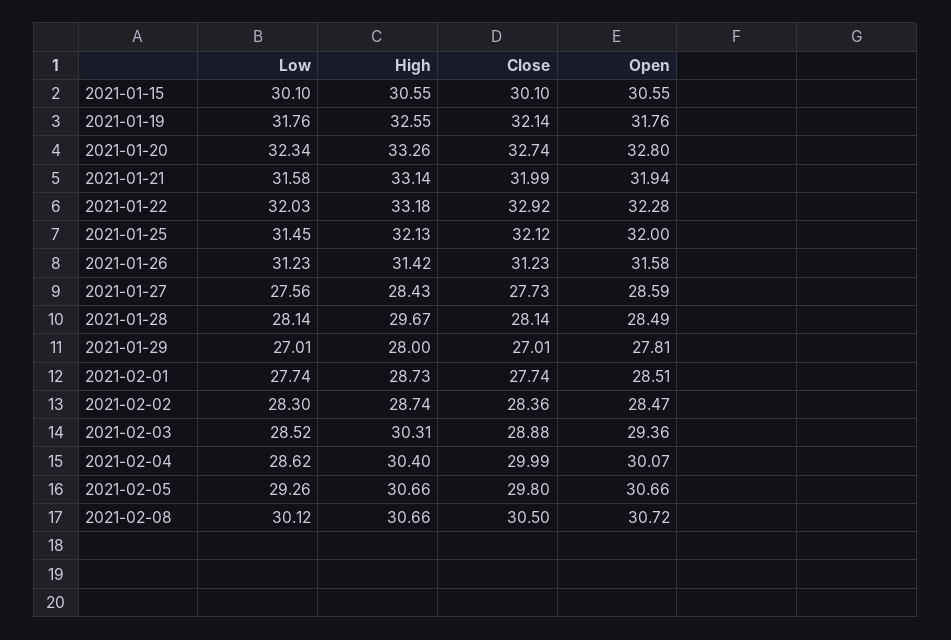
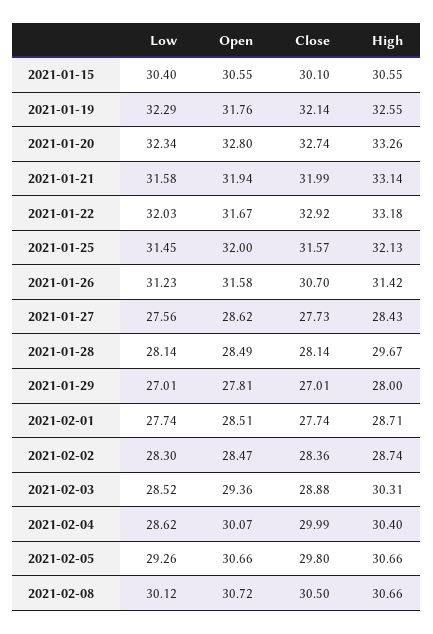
  {
    "Low": {
-     "2021-01-15": 30.1,
+     "2021-01-15": 30.4,
-     "2021-01-19": 31.76,
+     "2021-01-19": 32.29,
      "2021-01-20": 32.34,
      "2021-01-21": 31.58,
      "2021-01-22": 32.03,
      "2021-01-25": 31.45,
      "2021-01-26": 31.23,
      "2021-01-27": 27.56,
      "2021-01-28": 28.14,
      "2021-01-29": 27.01,
      "2021-02-01": 27.74,
      "2021-02-02": 28.3,
      "2021-02-03": 28.52,
      "2021-02-04": 28.62,
      "2021-02-05": 29.26,
      "2021-02-08": 30.12
    },
    "High": {
      "2021-01-15": 30.55,
      "2021-01-19": 32.55,
      "2021-01-20": 33.26,
      "2021-01-21": 33.14,
      "2021-01-22": 33.18,
      "2021-01-25": 32.13,
      "2021-01-26": 31.42,
      "2021-01-27": 28.43,
      "2021-01-28": 29.67,
      "2021-01-29": 28,
-     "2021-02-01": 28.73,
+     "2021-02-01": 28.71,
      "2021-02-02": 28.74,
      "2021-02-03": 30.31,
      "2021-02-04": 30.4,
      "2021-02-05": 30.66,
      "2021-02-08": 30.66
    },
    "Close": {
      "2021-01-15": 30.1,
      "2021-01-19": 32.14,
      "2021-01-20": 32.74,
      "2021-01-21": 31.99,
      "2021-01-22": 32.92,
-     "2021-01-25": 32.12,
+     "2021-01-25": 31.57,
-     "2021-01-26": 31.23,
+     "2021-01-26": 30.7,
      "2021-01-27": 27.73,
      "2021-01-28": 28.14,
      "2021-01-29": 27.01,
      "2021-02-01": 27.74,
      "2021-02-02": 28.36,
      "2021-02-03": 28.88,
      "2021-02-04": 29.99,
      "2021-02-05": 29.8,
      "2021-02-08": 30.5
    },
    "Open": {
      "2021-01-15": 30.55,
      "2021-01-19": 31.76,
      "2021-01-20": 32.8,
      "2021-01-21": 31.94,
-     "2021-01-22": 32.28,
+     "2021-01-22": 31.67,
      "2021-01-25": 32,
      "2021-01-26": 31.58,
-     "2021-01-27": 28.59,
+     "2021-01-27": 28.62,
      "2021-01-28": 28.49,
      "2021-01-29": 27.81,
      "2021-02-01": 28.51,
      "2021-02-02": 28.47,
      "2021-02-03": 29.36,
      "2021-02-04": 30.07,
      "2021-02-05": 30.66,
      "2021-02-08": 30.72
    }
  }

